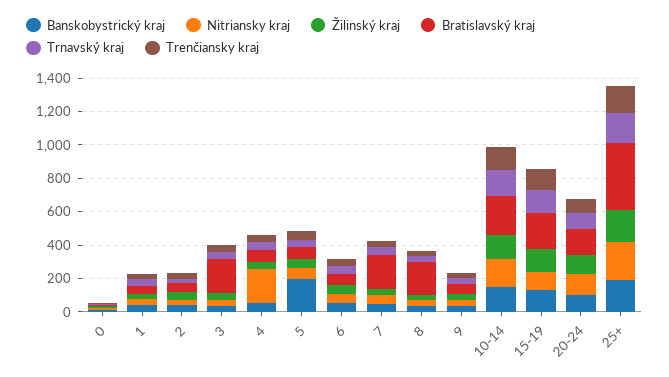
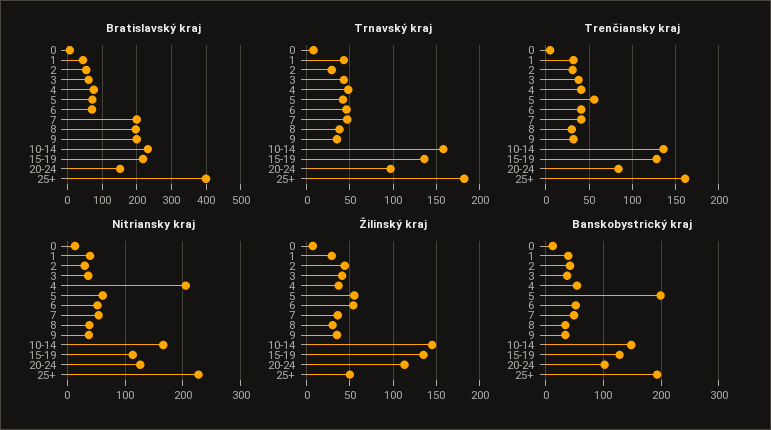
  {
    "Banskobystrický kraj": {
      "0": 20,
      "1": 40,
      "2": 40,
      "3": 40,
      "4": 60,
      "5": 200,
      "6": 60,
      "7": 40,
      "8": 40,
      "9": 40,
      "10-14": 140,
      "15-19": 120,
      "20-24": 100,
      "25+": 200
    },
    "Nitriansky kraj": {
      "0": 20,
      "1": 40,
      "2": 40,
      "3": 40,
      "4": 200,
      "5": 60,
      "6": 60,
      "7": 60,
      "8": 40,
      "9": 40,
      "10-14": 160,
      "15-19": 120,
      "20-24": 120,
      "25+": 220
    },
    "Žilinský kraj": {
      "0": 10,
      "1": 30,
      "2": 40,
      "3": 40,
      "4": 40,
      "5": 60,
      "6": 50,
      "7": 40,
      "8": 30,
      "9": 40,
      "10-14": 150,
      "15-19": 140,
      "20-24": 110,
-     "25+": 200
+     "25+": 50
    },
    "Bratislavský kraj": {
      "0": 0,
      "1": 40,
      "2": 60,
-     "3": 200,
+     "3": 60,
      "4": 80,
      "5": 80,
      "6": 80,
      "7": 200,
      "8": 200,
-     "9": 50,
+     "9": 200,
      "10-14": 240,
      "15-19": 220,
      "20-24": 160,
      "25+": 400
    },
    "Trnavský kraj": {
      "0": 10,
      "1": 40,
      "2": 30,
      "3": 40,
      "4": 50,
      "5": 40,
      "6": 50,
      "7": 50,
      "8": 40,
      "9": 40,
      "10-14": 160,
      "15-19": 140,
      "20-24": 100,
      "25+": 180
    },
    "Trenčiansky kraj": {
      "0": 10,
      "1": 30,
      "2": 30,
      "3": 40,
      "4": 40,
      "5": 60,
      "6": 40,
      "7": 40,
      "8": 30,
      "9": 30,
      "10-14": 140,
      "15-19": 130,
      "20-24": 80,
      "25+": 160
    }
  }

